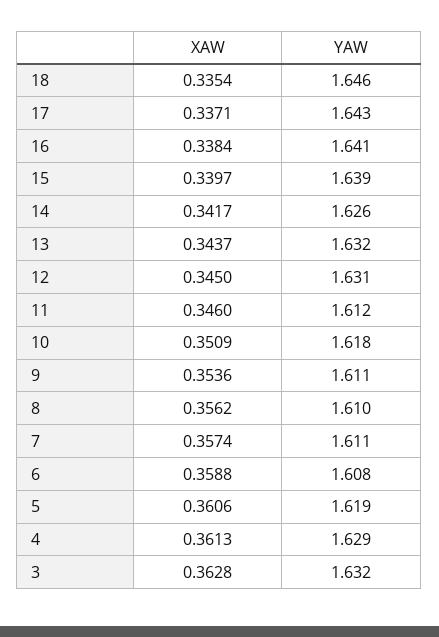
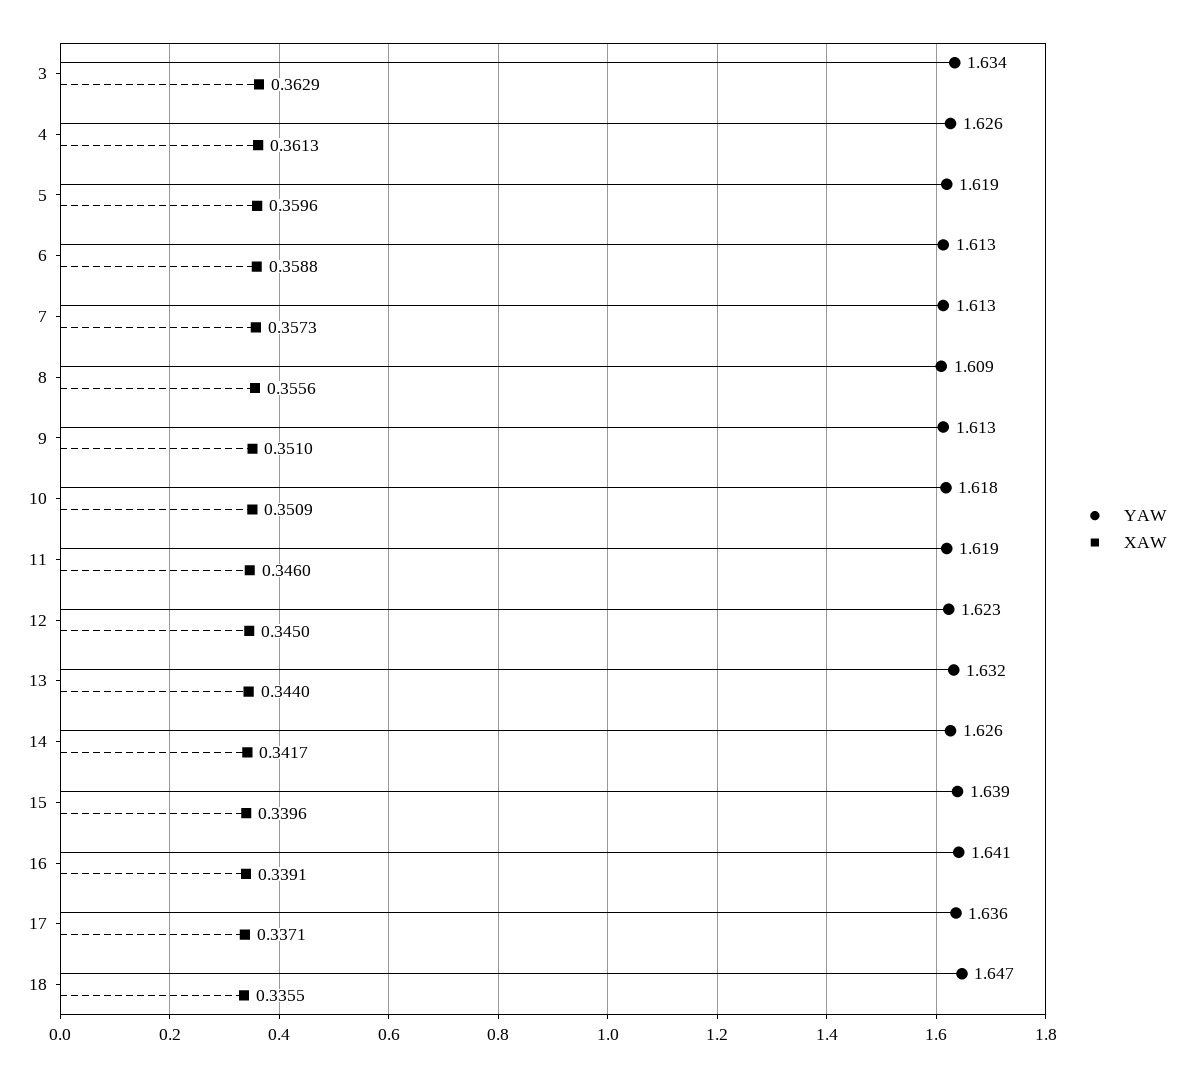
  {
    "XAW": {
-     "18": 0.3354,
+     "18": 0.3355,
      "17": 0.3371,
-     "16": 0.3384,
+     "16": 0.3391,
-     "15": 0.3397,
+     "15": 0.3396,
      "14": 0.3417,
-     "13": 0.3437,
+     "13": 0.344,
      "12": 0.345,
      "11": 0.346,
      "10": 0.3509,
-     "9": 0.3536,
+     "9": 0.351,
-     "8": 0.3562,
+     "8": 0.3556,
-     "7": 0.3574,
+     "7": 0.3573,
      "6": 0.3588,
-     "5": 0.3606,
+     "5": 0.3596,
      "4": 0.3613,
-     "3": 0.3628
+     "3": 0.3629
    },
    "YAW": {
-     "18": 1.646,
+     "18": 1.647,
-     "17": 1.643,
+     "17": 1.636,
      "16": 1.641,
      "15": 1.639,
      "14": 1.626,
      "13": 1.632,
-     "12": 1.631,
+     "12": 1.623,
-     "11": 1.612,
+     "11": 1.619,
      "10": 1.618,
-     "9": 1.611,
+     "9": 1.613,
-     "8": 1.61,
+     "8": 1.609,
-     "7": 1.611,
+     "7": 1.613,
-     "6": 1.608,
+     "6": 1.613,
      "5": 1.619,
-     "4": 1.629,
+     "4": 1.626,
-     "3": 1.632
+     "3": 1.634
    }
  }

